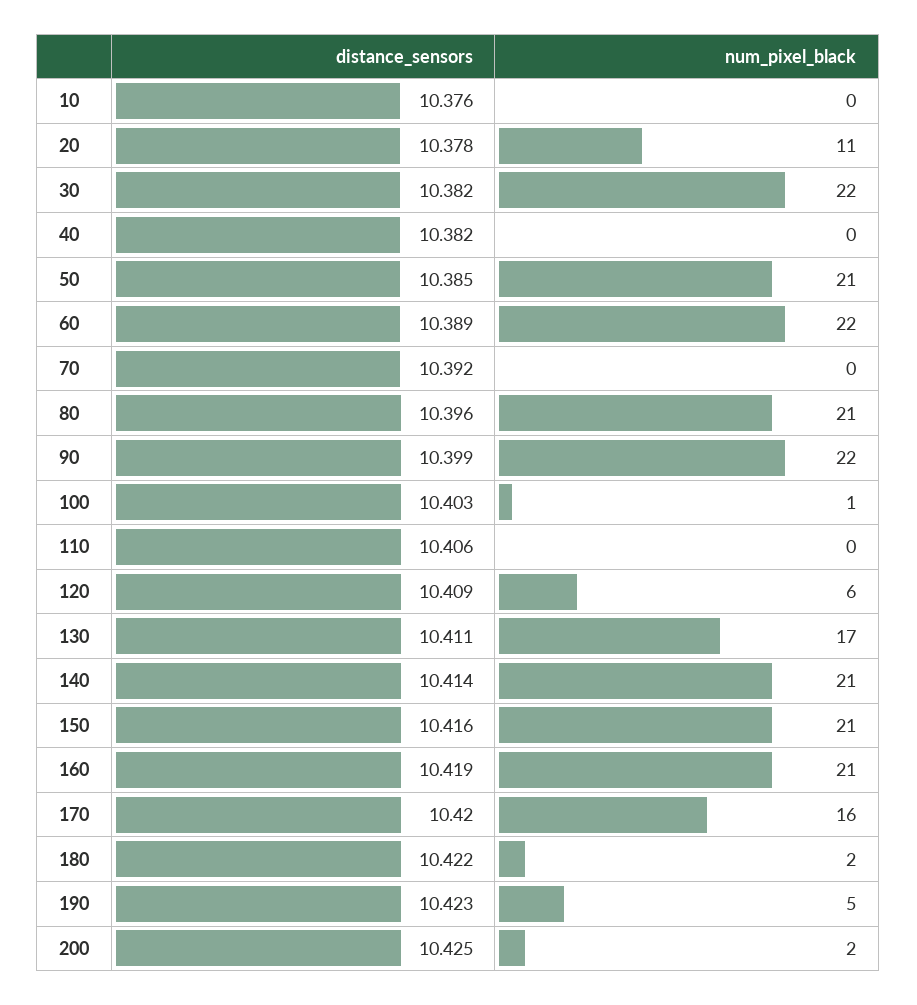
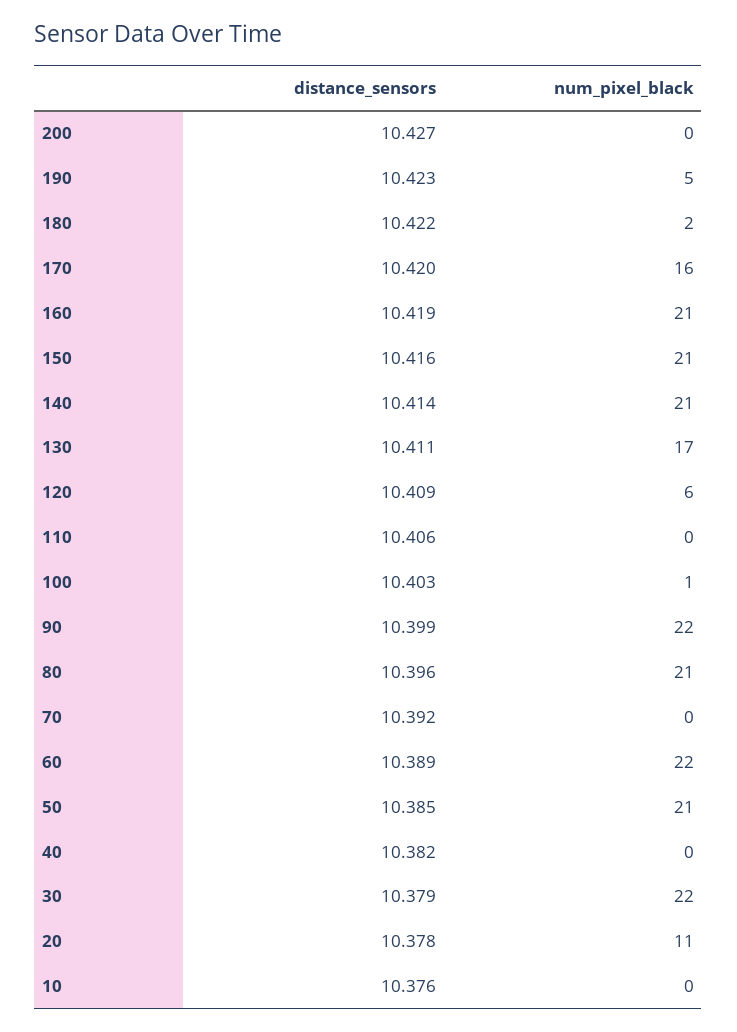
  {
    "distance_sensors": {
      "10": 10.376,
      "20": 10.378,
-     "30": 10.382,
+     "30": 10.379,
      "40": 10.382,
      "50": 10.385,
      "60": 10.389,
      "70": 10.392,
      "80": 10.396,
      "90": 10.399,
      "100": 10.403,
      "110": 10.406,
      "120": 10.409,
      "130": 10.411,
      "140": 10.414,
      "150": 10.416,
      "160": 10.419,
      "170": 10.42,
      "180": 10.422,
      "190": 10.423,
-     "200": 10.425
+     "200": 10.427
    },
    "num_pixel_black": {
      "10": 0,
      "20": 11,
      "30": 22,
      "40": 0,
      "50": 21,
      "60": 22,
      "70": 0,
      "80": 21,
      "90": 22,
      "100": 1,
      "110": 0,
      "120": 6,
      "130": 17,
      "140": 21,
      "150": 21,
      "160": 21,
      "170": 16,
      "180": 2,
      "190": 5,
-     "200": 2
+     "200": 0
    }
  }

